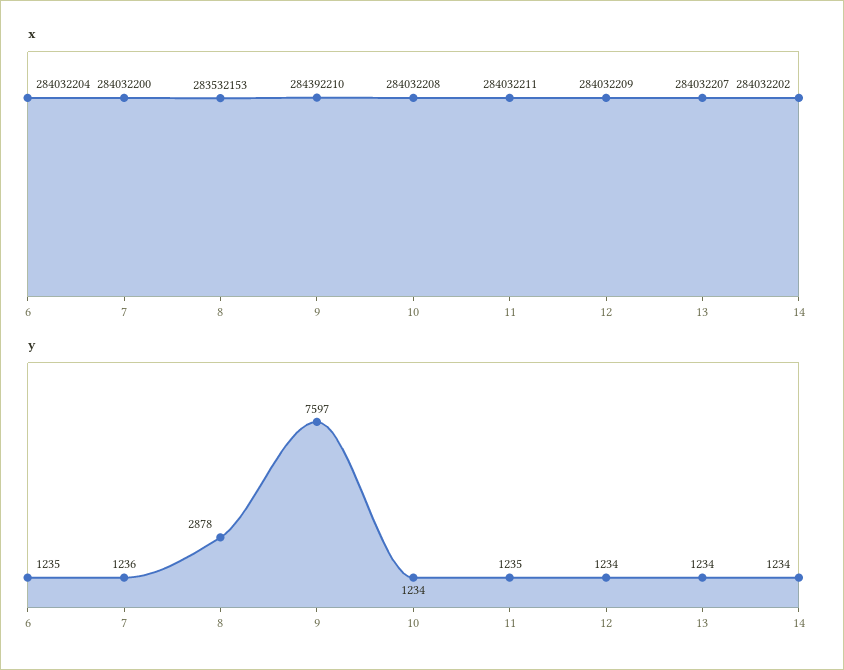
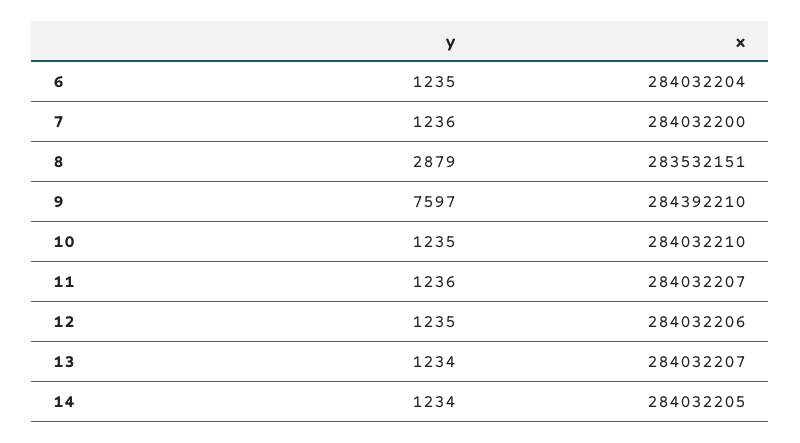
  {
    "x": {
      "6": 284032204,
      "7": 284032200,
-     "8": 283532153,
+     "8": 283532151,
      "9": 284392210,
-     "10": 284032208,
+     "10": 284032210,
-     "11": 284032211,
+     "11": 284032207,
-     "12": 284032209,
+     "12": 284032206,
      "13": 284032207,
-     "14": 284032202
+     "14": 284032205
    },
    "y": {
      "6": 1235,
      "7": 1236,
-     "8": 2878,
+     "8": 2879,
      "9": 7597,
-     "10": 1234,
+     "10": 1235,
-     "11": 1235,
+     "11": 1236,
-     "12": 1234,
+     "12": 1235,
      "13": 1234,
      "14": 1234
    }
  }

